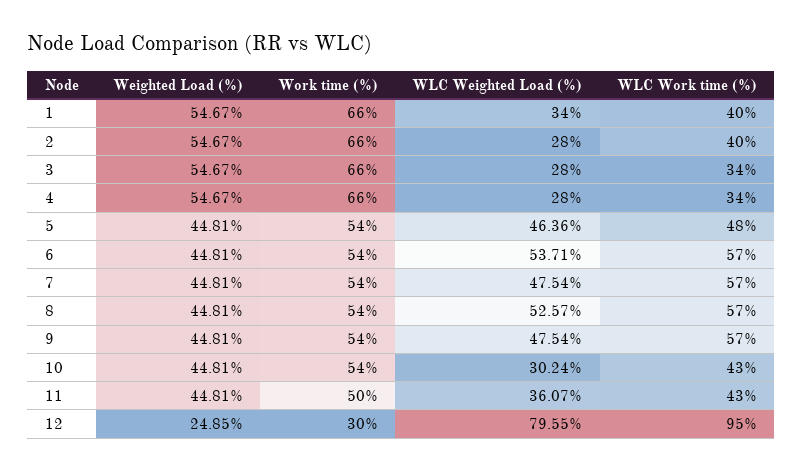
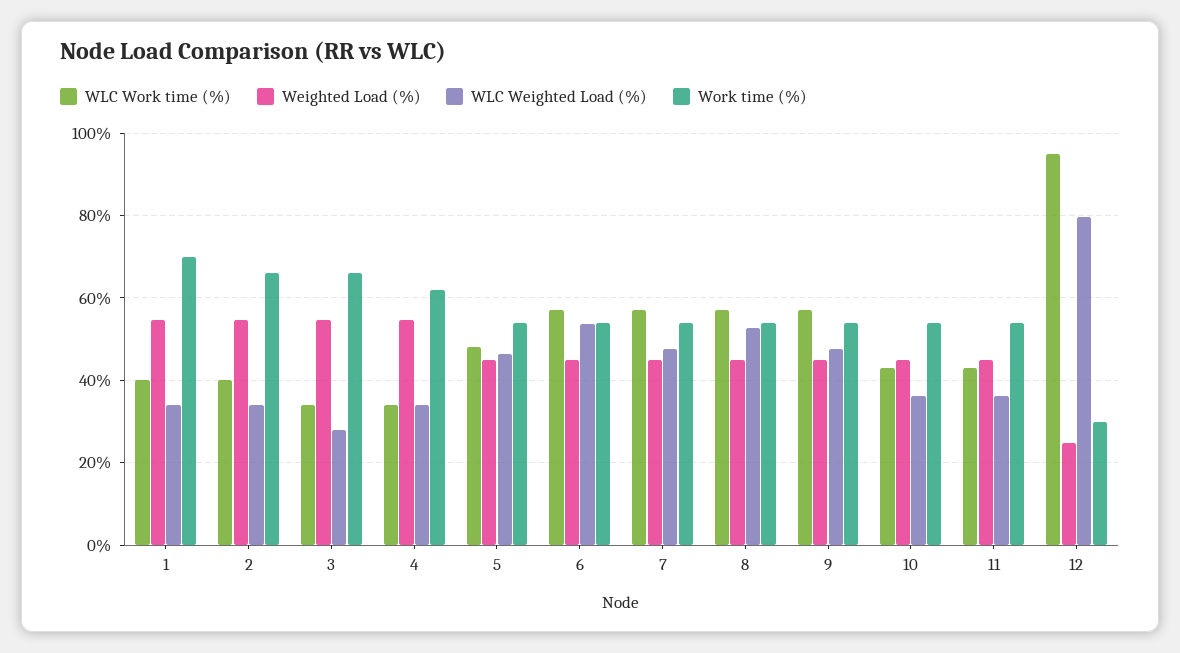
  {
    "Weighted Load (%)": {
      "1": 54.67,
      "2": 54.67,
      "3": 54.67,
      "4": 54.67,
      "5": 44.81,
      "6": 44.81,
      "7": 44.81,
      "8": 44.81,
      "9": 44.81,
      "10": 44.81,
      "11": 44.81,
      "12": 24.85
    },
    "Work time (%)": {
-     "1": 66,
+     "1": 70,
      "2": 66,
      "3": 66,
-     "4": 66,
+     "4": 62,
      "5": 54,
      "6": 54,
      "7": 54,
      "8": 54,
      "9": 54,
      "10": 54,
-     "11": 50,
+     "11": 54,
      "12": 30
    },
    "WLC Weighted Load (%)": {
      "1": 34,
-     "2": 28,
+     "2": 34,
      "3": 28,
-     "4": 28,
+     "4": 34,
      "5": 46.36,
      "6": 53.71,
      "7": 47.54,
      "8": 52.57,
      "9": 47.54,
-     "10": 30.24,
+     "10": 36,
      "11": 36.07,
      "12": 79.55
    },
    "WLC Work time (%)": {
      "1": 40,
      "2": 40,
      "3": 34,
      "4": 34,
      "5": 48,
      "6": 57,
      "7": 57,
      "8": 57,
      "9": 57,
      "10": 43,
      "11": 43,
      "12": 95
    }
  }

